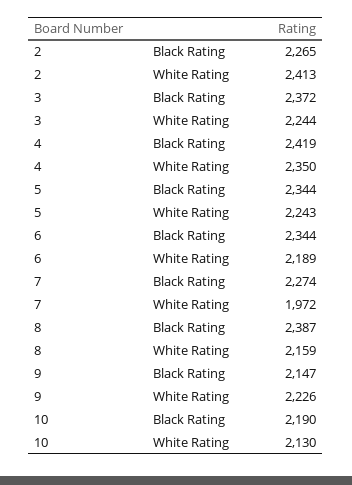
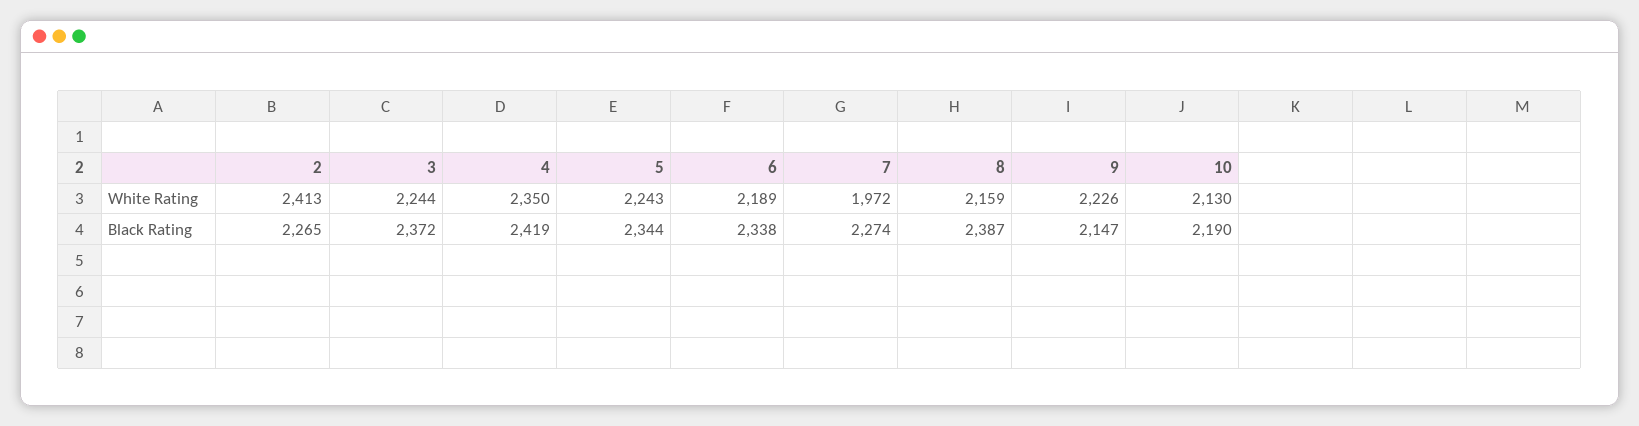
  {
    "2": {
      "Black Rating": 2265,
      "White Rating": 2413
    },
    "3": {
      "Black Rating": 2372,
      "White Rating": 2244
    },
    "4": {
      "Black Rating": 2419,
      "White Rating": 2350
    },
    "5": {
      "Black Rating": 2344,
      "White Rating": 2243
    },
    "6": {
-     "Black Rating": 2344,
+     "Black Rating": 2338,
      "White Rating": 2189
    },
    "7": {
      "Black Rating": 2274,
      "White Rating": 1972
    },
    "8": {
      "Black Rating": 2387,
      "White Rating": 2159
    },
    "9": {
      "Black Rating": 2147,
      "White Rating": 2226
    },
    "10": {
      "Black Rating": 2190,
      "White Rating": 2130
    }
  }

